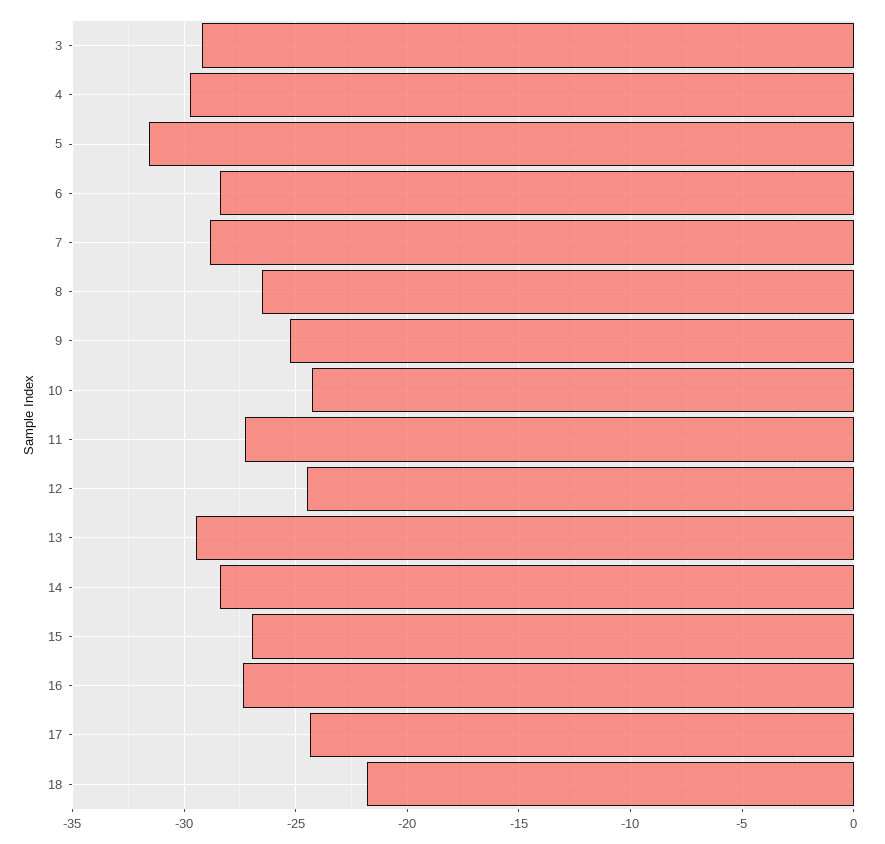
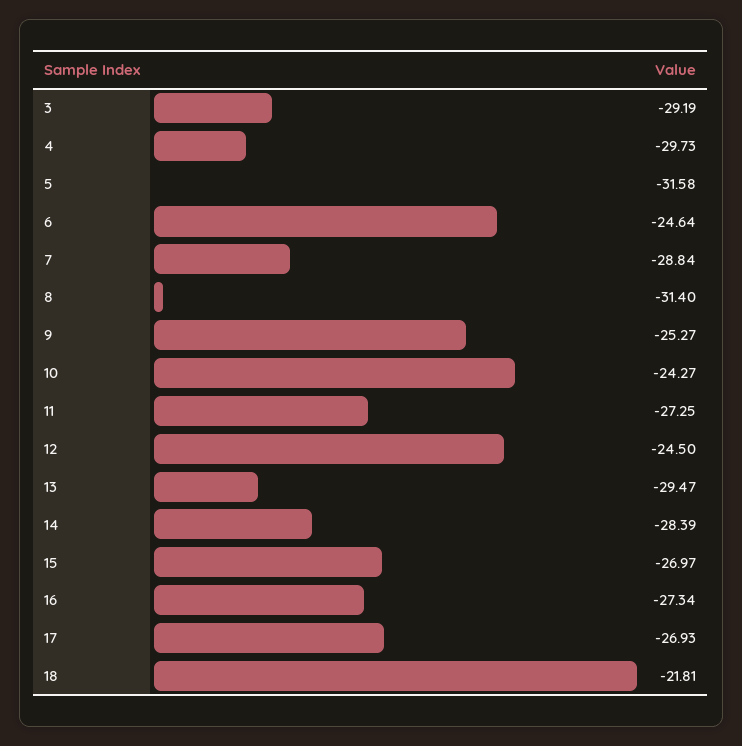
  {
    "3": -29.19,
    "4": -29.73,
    "5": -31.58,
-   "6": -28.5,
+   "6": -24.64,
    "7": -28.84,
-   "8": -26.5,
+   "8": -31.4,
    "9": -25.27,
    "10": -24.27,
    "11": -27.25,
    "12": -24.5,
    "13": -29.47,
    "14": -28.39,
    "15": -26.97,
    "16": -27.34,
-   "17": -24.5,
+   "17": -26.93,
    "18": -21.81
  }

